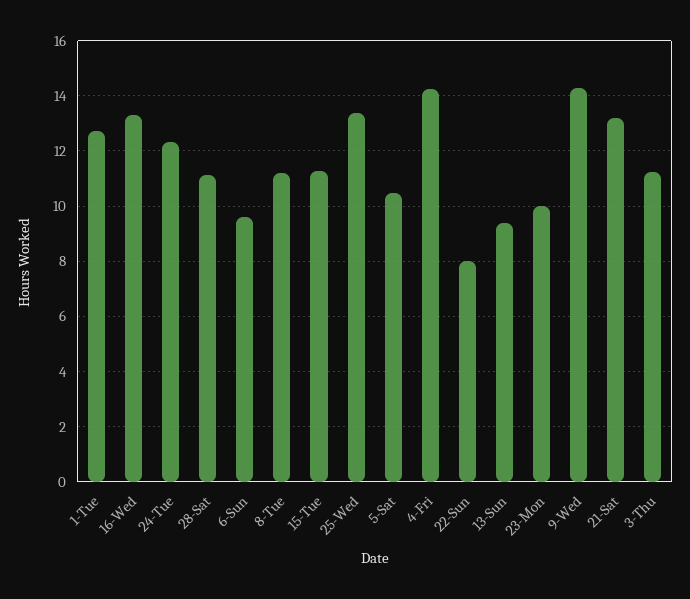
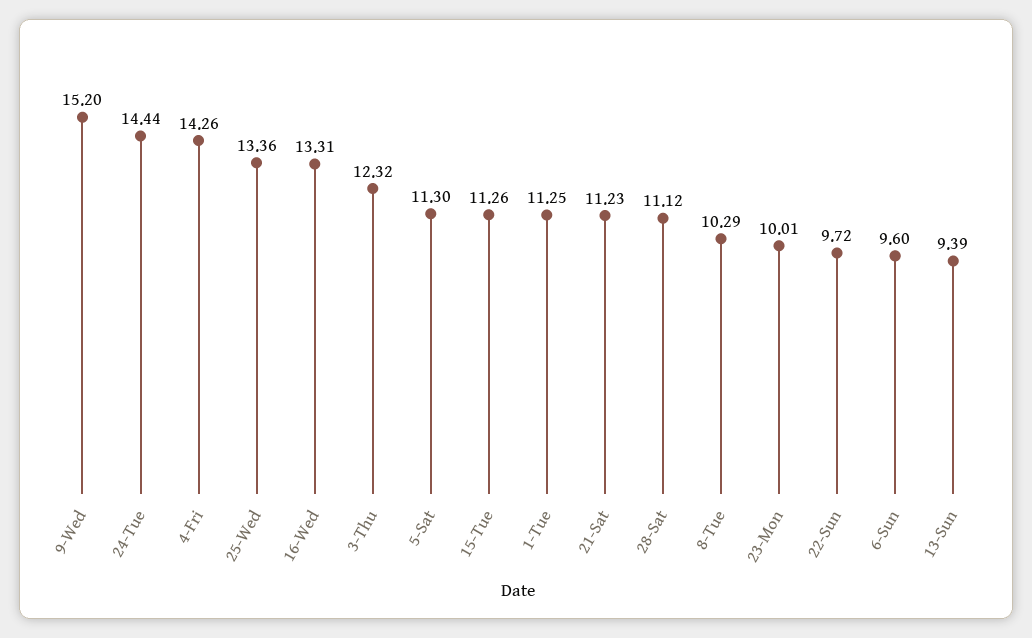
  {
-   "1-Tue": 12.75,
+   "1-Tue": 11.25,
    "16-Wed": 13.31,
-   "24-Tue": 12.25,
+   "24-Tue": 14.44,
    "28-Sat": 11.12,
    "6-Sun": 9.6,
-   "8-Tue": 11.25,
+   "8-Tue": 10.29,
    "15-Tue": 11.26,
    "25-Wed": 13.36,
-   "5-Sat": 10.5,
+   "5-Sat": 11.3,
    "4-Fri": 14.26,
-   "22-Sun": 8,
+   "22-Sun": 9.72,
    "13-Sun": 9.39,
    "23-Mon": 10.01,
-   "9-Wed": 14.25,
+   "9-Wed": 15.2,
-   "21-Sat": 13.25,
+   "21-Sat": 11.23,
-   "3-Thu": 11.25
+   "3-Thu": 12.32
  }

